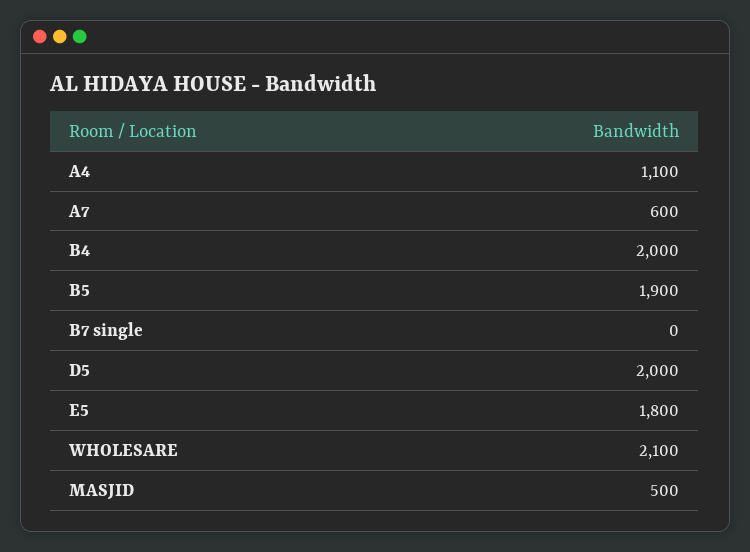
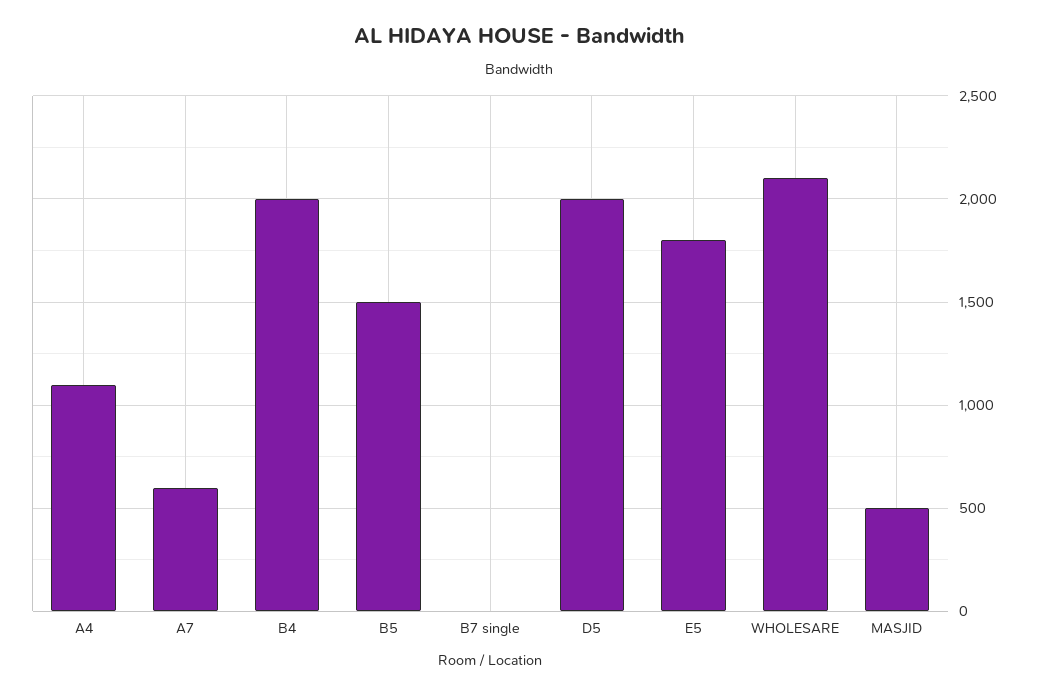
  {
    "A4": 1100,
    "A7": 600,
    "B4": 2000,
-   "B5": 1900,
+   "B5": 1500,
    "B7 single": 0,
    "D5": 2000,
    "E5": 1800,
    "WHOLESARE": 2100,
    "MASJID": 500
  }

